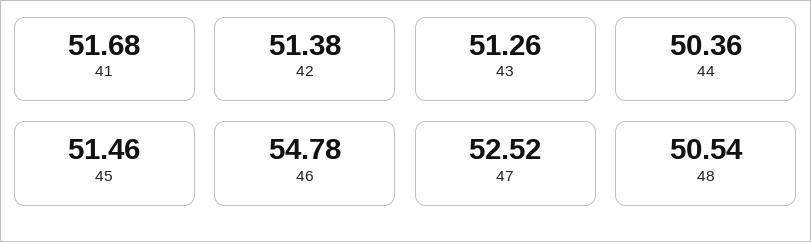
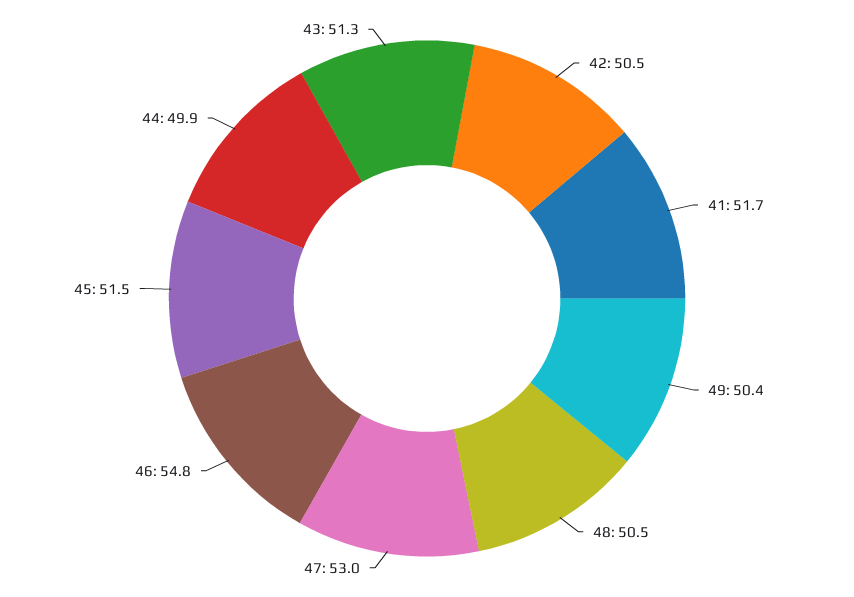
  {
    "41": 51.68,
-   "42": 51.38,
+   "42": 50.5,
    "43": 51.26,
-   "44": 50.36,
+   "44": 49.9,
    "45": 51.46,
    "46": 54.78,
-   "47": 52.52,
+   "47": 53,
-   "48": 50.54
+   "48": 50.54,
+   "49": 50.4
  }

